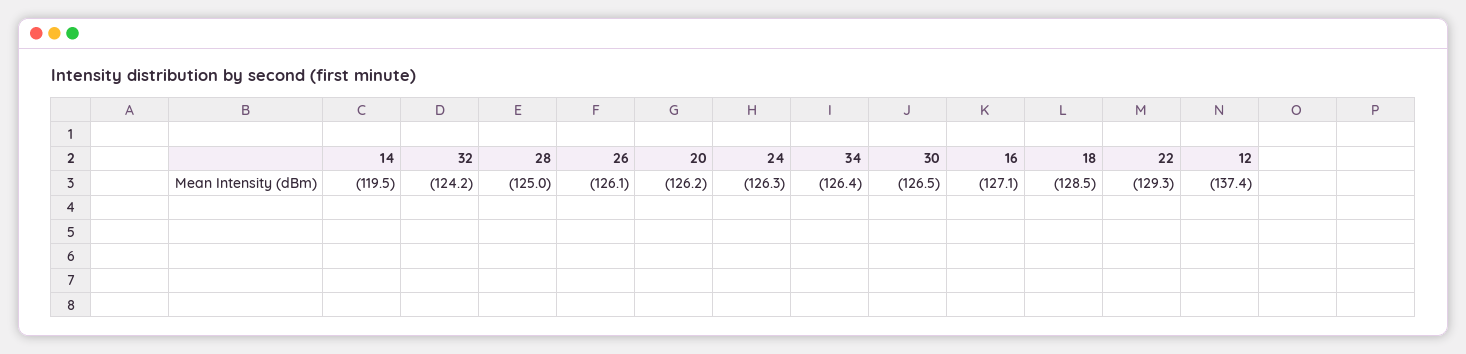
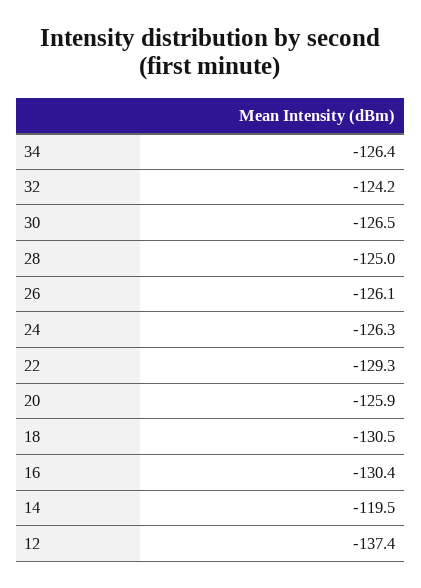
  {
    "14": -119.5,
    "32": -124.2,
    "28": -125,
    "26": -126.1,
-   "20": -126.2,
+   "20": -125.9,
    "24": -126.3,
    "34": -126.4,
    "30": -126.5,
-   "16": -127.1,
+   "16": -130.4,
-   "18": -128.5,
+   "18": -130.5,
    "22": -129.3,
    "12": -137.4
  }

